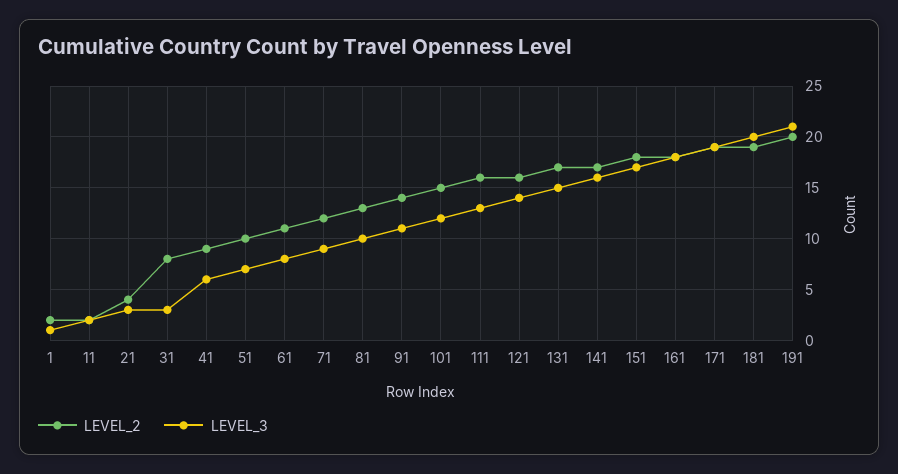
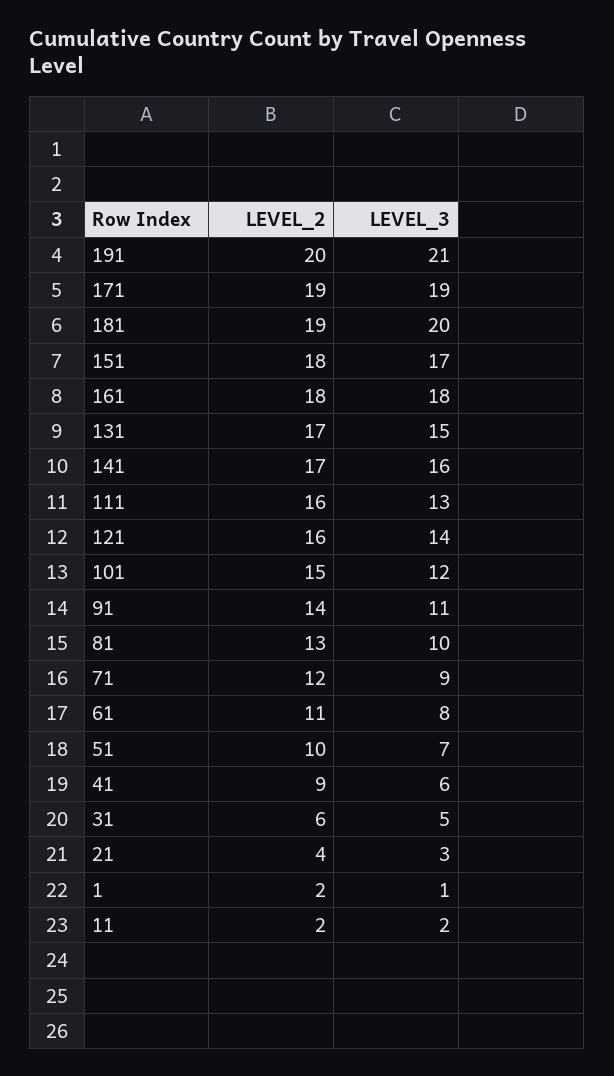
  {
    "LEVEL_2": {
      "1": 2,
      "11": 2,
      "21": 4,
-     "31": 8,
+     "31": 6,
      "41": 9,
      "51": 10,
      "61": 11,
      "71": 12,
      "81": 13,
      "91": 14,
      "101": 15,
      "111": 16,
      "121": 16,
      "131": 17,
      "141": 17,
      "151": 18,
      "161": 18,
      "171": 19,
      "181": 19,
      "191": 20
    },
    "LEVEL_3": {
      "1": 1,
      "11": 2,
      "21": 3,
-     "31": 3,
+     "31": 5,
      "41": 6,
      "51": 7,
      "61": 8,
      "71": 9,
      "81": 10,
      "91": 11,
      "101": 12,
      "111": 13,
      "121": 14,
      "131": 15,
      "141": 16,
      "151": 17,
      "161": 18,
      "171": 19,
      "181": 20,
      "191": 21
    }
  }

